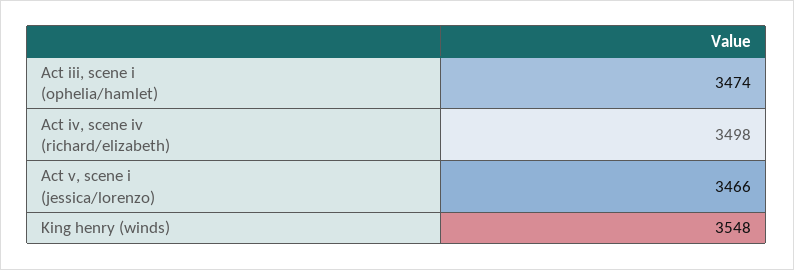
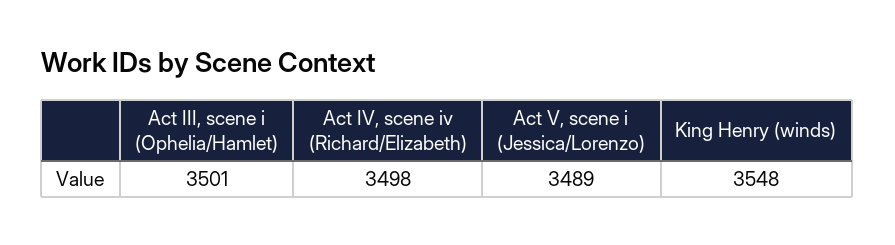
  {
-   "Act iii, scene i (ophelia/hamlet)": 3474,
+   "Act iii, scene i (ophelia/hamlet)": 3501,
    "Act iv, scene iv (richard/elizabeth)": 3498,
-   "Act v, scene i (jessica/lorenzo)": 3466,
+   "Act v, scene i (jessica/lorenzo)": 3489,
    "King henry (winds)": 3548
  }

